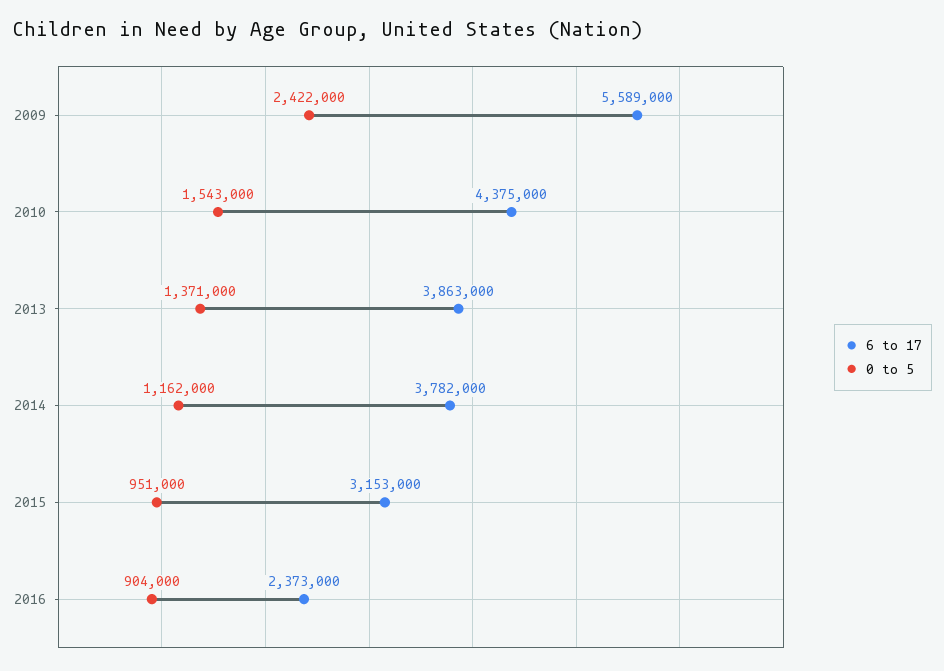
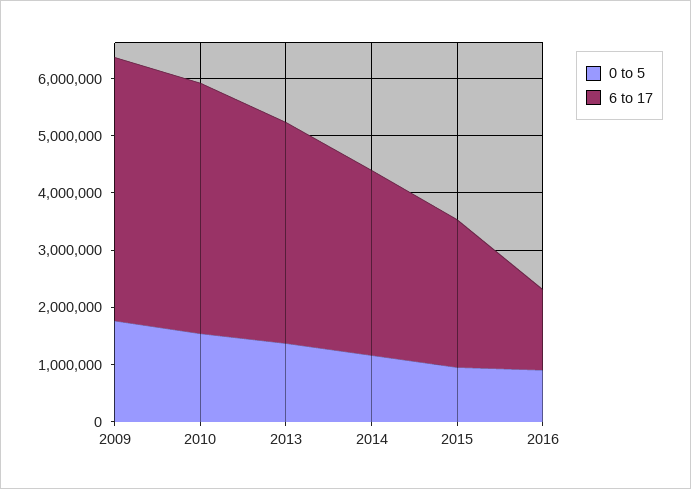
  {
    "6 to 17": {
-     "2009": 5589000,
+     "2009": 4600000,
      "2010": 4375000,
      "2013": 3863000,
-     "2014": 3782000,
+     "2014": 3200000,
-     "2015": 3153000,
+     "2015": 2600000,
-     "2016": 2373000
+     "2016": 1400000
    },
    "0 to 5": {
-     "2009": 2422000,
+     "2009": 1800000,
      "2010": 1543000,
      "2013": 1371000,
      "2014": 1162000,
      "2015": 951000,
      "2016": 904000
    }
  }

